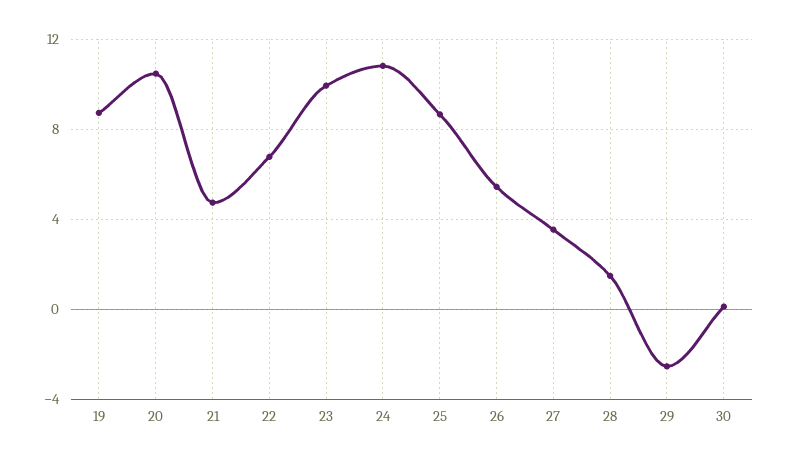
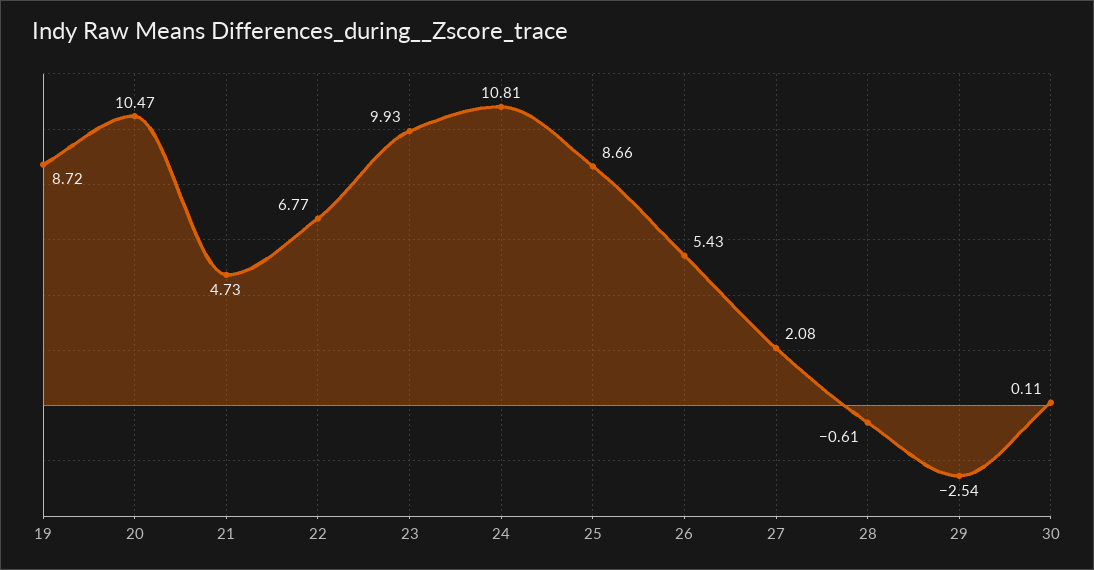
  {
    "19": 8.72,
    "20": 10.47,
    "21": 4.73,
    "22": 6.77,
    "23": 9.93,
    "24": 10.81,
    "25": 8.66,
    "26": 5.43,
-   "27": 3.5,
+   "27": 2.08,
-   "28": 1.5,
+   "28": -0.61,
    "29": -2.54,
    "30": 0.11
  }

